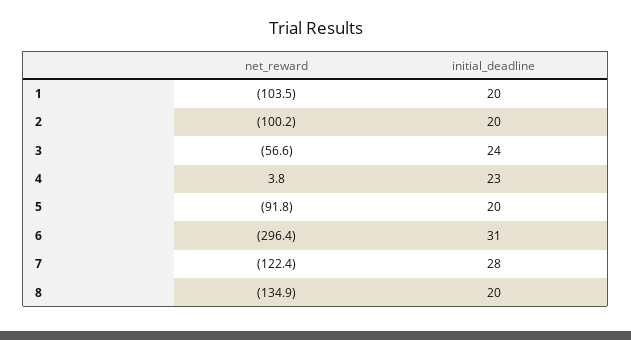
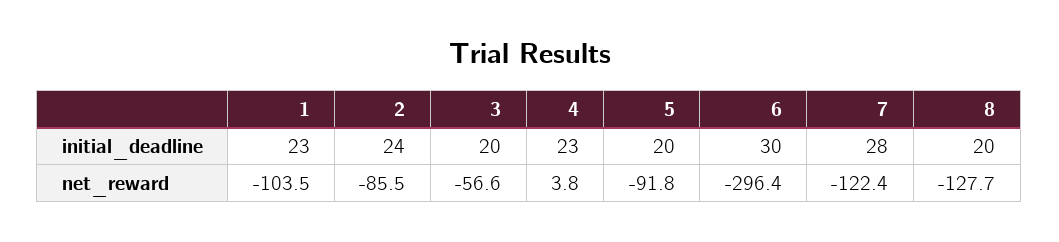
  {
    "net_reward": {
      "1": -103.5,
-     "2": -100.2,
+     "2": -85.5,
      "3": -56.6,
      "4": 3.8,
      "5": -91.8,
      "6": -296.4,
      "7": -122.4,
-     "8": -134.9
+     "8": -127.7
    },
    "initial_deadline": {
-     "1": 20,
+     "1": 23,
-     "2": 20,
+     "2": 24,
-     "3": 24,
+     "3": 20,
      "4": 23,
      "5": 20,
-     "6": 31,
+     "6": 30,
      "7": 28,
      "8": 20
    }
  }

